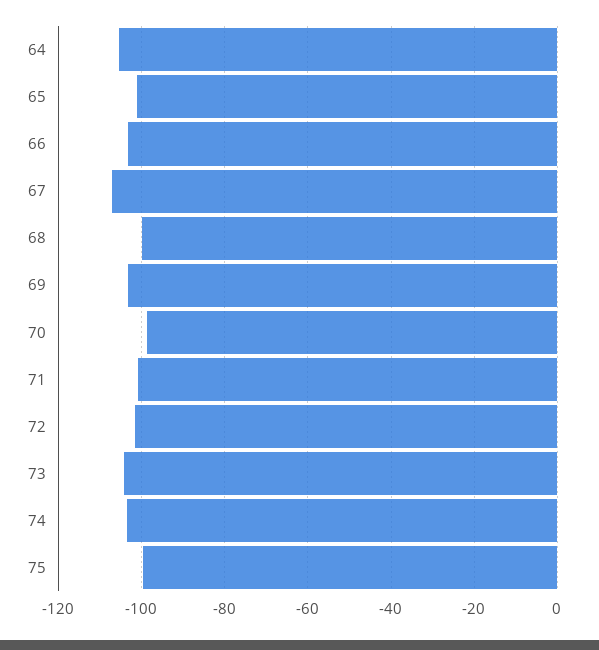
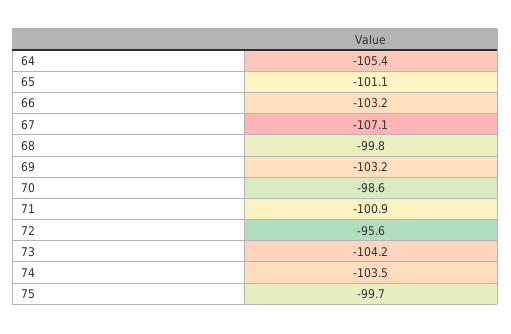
  {
    "64": -105.4,
    "65": -101.1,
    "66": -103.2,
    "67": -107.1,
    "68": -99.8,
    "69": -103.2,
    "70": -98.6,
    "71": -100.9,
-   "72": -102,
+   "72": -95.6,
    "73": -104.2,
    "74": -103.5,
    "75": -99.7
  }

